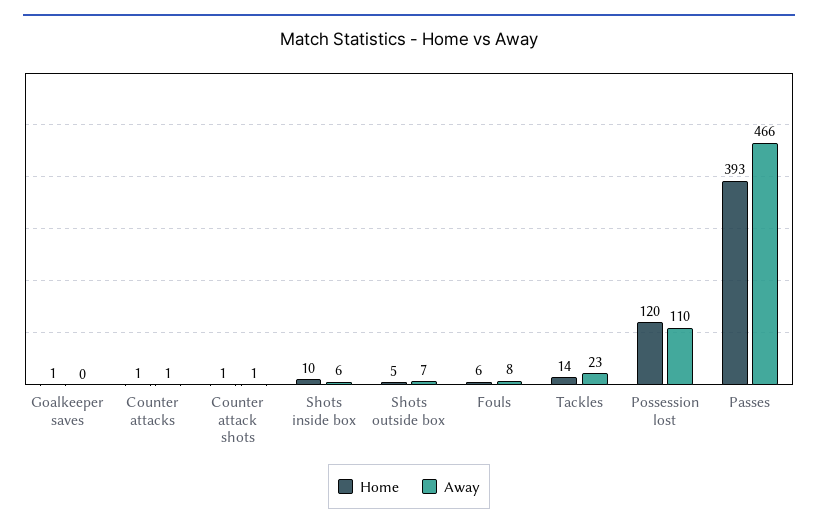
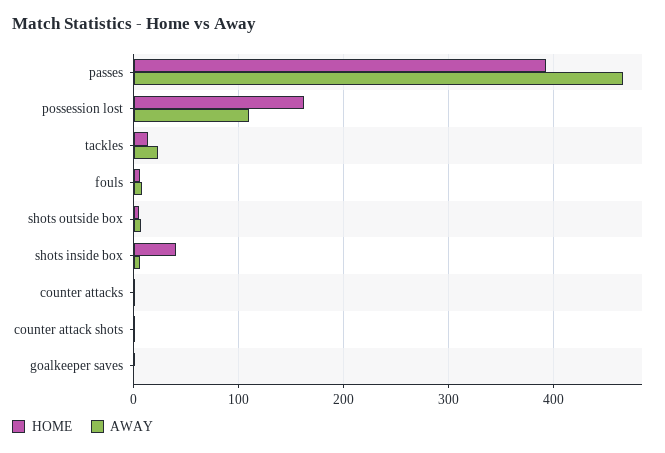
  {
    "Home": {
      "Goalkeeper saves": 1,
      "Counter attacks": 1,
      "Counter attack shots": 1,
-     "Shots inside box": 10,
+     "Shots inside box": 40,
      "Shots outside box": 5,
      "Fouls": 6,
      "Tackles": 14,
-     "Possession lost": 120,
+     "Possession lost": 160,
      "Passes": 393
    },
    "Away": {
      "Goalkeeper saves": 0,
      "Counter attacks": 1,
      "Counter attack shots": 1,
      "Shots inside box": 6,
      "Shots outside box": 7,
      "Fouls": 8,
      "Tackles": 23,
      "Possession lost": 110,
      "Passes": 466
    }
  }

